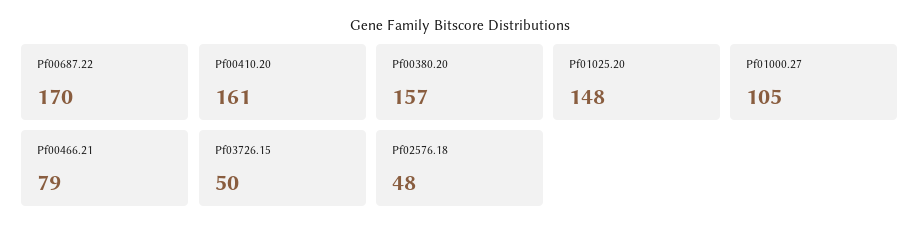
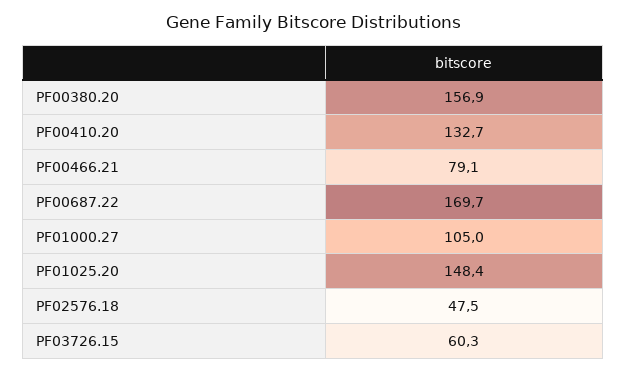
  {
    "Pf00687.22": 169.7,
-   "Pf00410.20": 161,
+   "Pf00410.20": 132.7,
    "Pf00380.20": 156.9,
    "Pf01025.20": 148.4,
    "Pf01000.27": 105,
    "Pf00466.21": 79.1,
-   "Pf03726.15": 50,
+   "Pf03726.15": 60.3,
    "Pf02576.18": 47.5
  }

